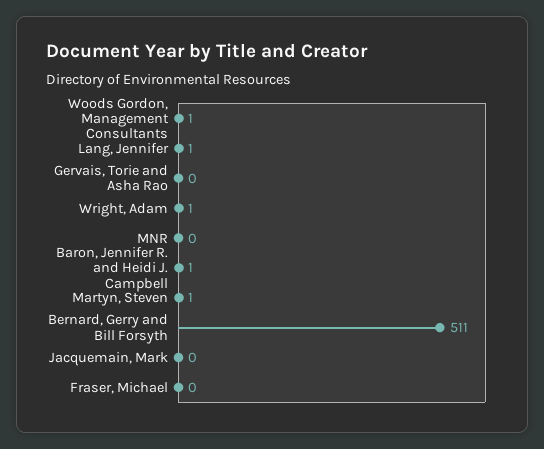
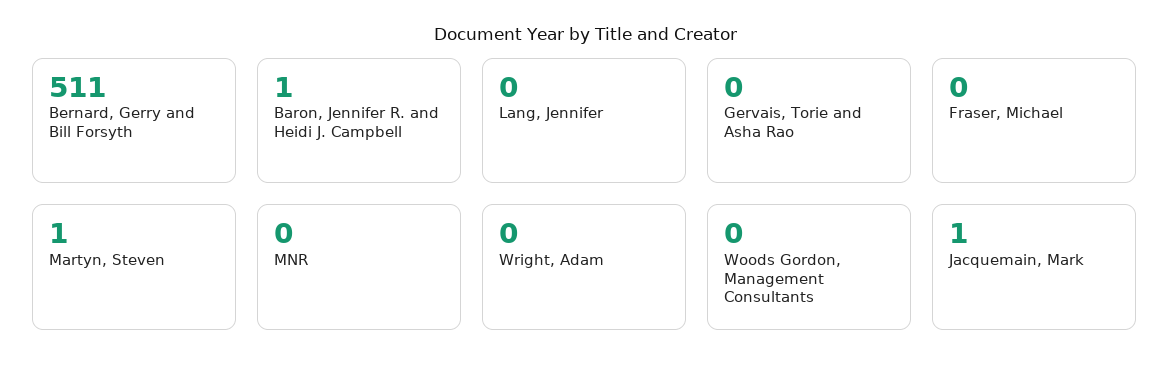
  {
-   "Woods Gordon, Management Consultants": 1,
+   "Woods Gordon, Management Consultants": 0,
-   "Lang, Jennifer": 1,
+   "Lang, Jennifer": 0,
    "Gervais, Torie and Asha Rao": 0,
-   "Wright, Adam": 1,
+   "Wright, Adam": 0,
    "MNR": 0,
    "Baron, Jennifer R. and Heidi J. Campbell": 1,
    "Martyn, Steven": 1,
    "Bernard, Gerry and Bill Forsyth": 511,
-   "Jacquemain, Mark": 0,
+   "Jacquemain, Mark": 1,
    "Fraser, Michael": 0
  }

